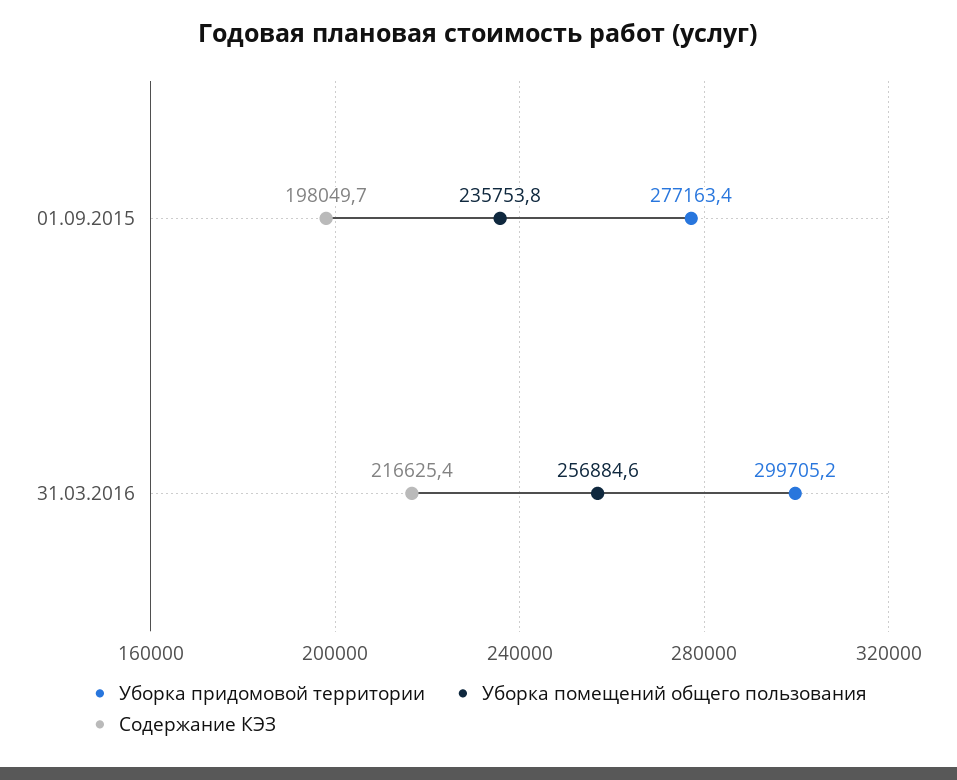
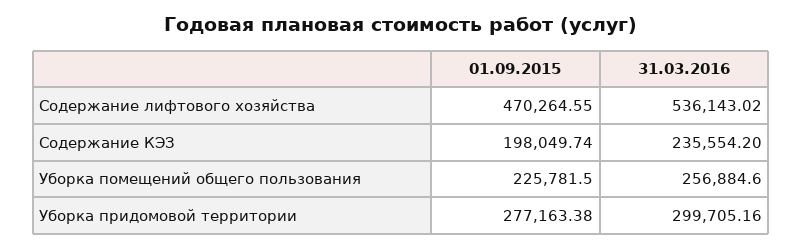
  {
    "Уборка придомовой территории": {
      "01.09.2015": 277163.38,
      "31.03.2016": 299705.16
    },
    "Уборка помещений общего пользования": {
-     "01.09.2015": 235753.8,
+     "01.09.2015": 225781.5,
      "31.03.2016": 256884.6
    },
    "Содержание КЭЗ": {
      "01.09.2015": 198049.74,
-     "31.03.2016": 216625.4
+     "31.03.2016": 235554.2
-   }
+   },
+   "Содержание лифтового хозяйства": {
+     "01.09.2015": 470264.55,
+     "31.03.2016": 536143.02
+   }
  }

